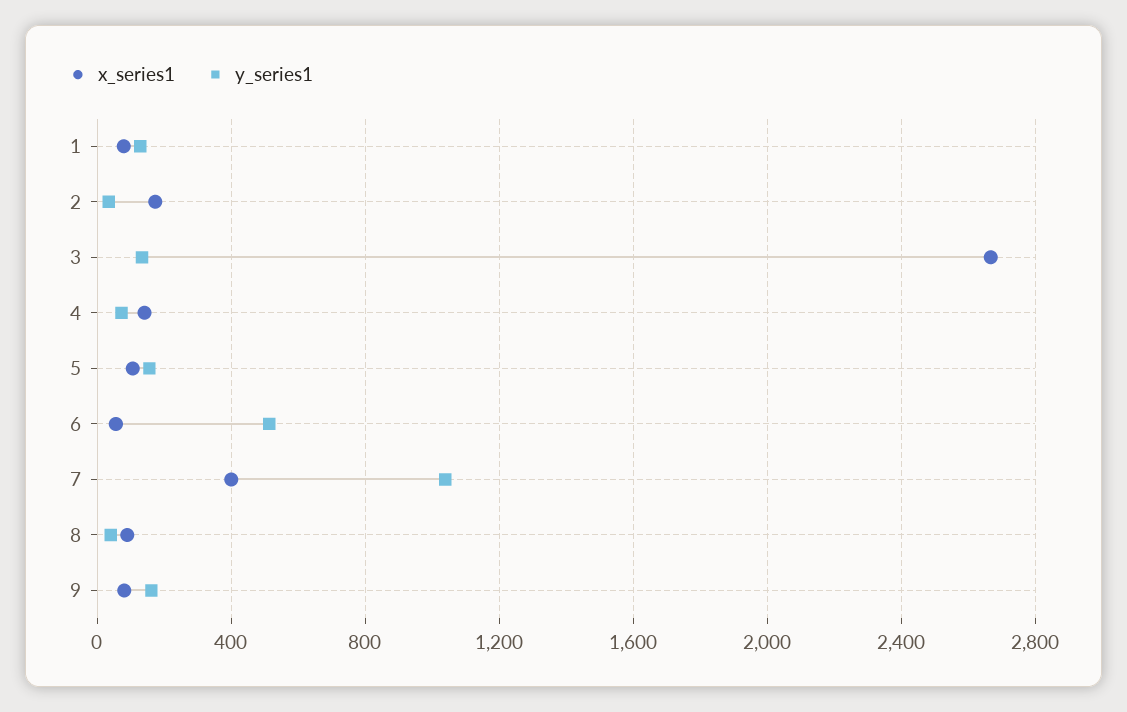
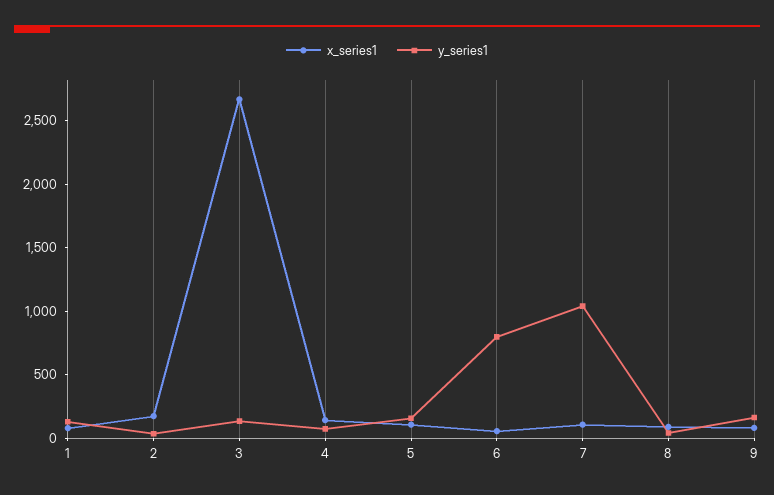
  {
    "x_series1": {
      "1": 100,
      "2": 150,
      "3": 2650,
      "4": 150,
      "5": 100,
      "6": 50,
-     "7": 400,
+     "7": 100,
      "8": 100,
      "9": 100
    },
    "y_series1": {
      "1": 150,
      "2": 50,
      "3": 150,
      "4": 50,
      "5": 150,
-     "6": 500,
+     "6": 800,
      "7": 1050,
      "8": 50,
      "9": 150
    }
  }

